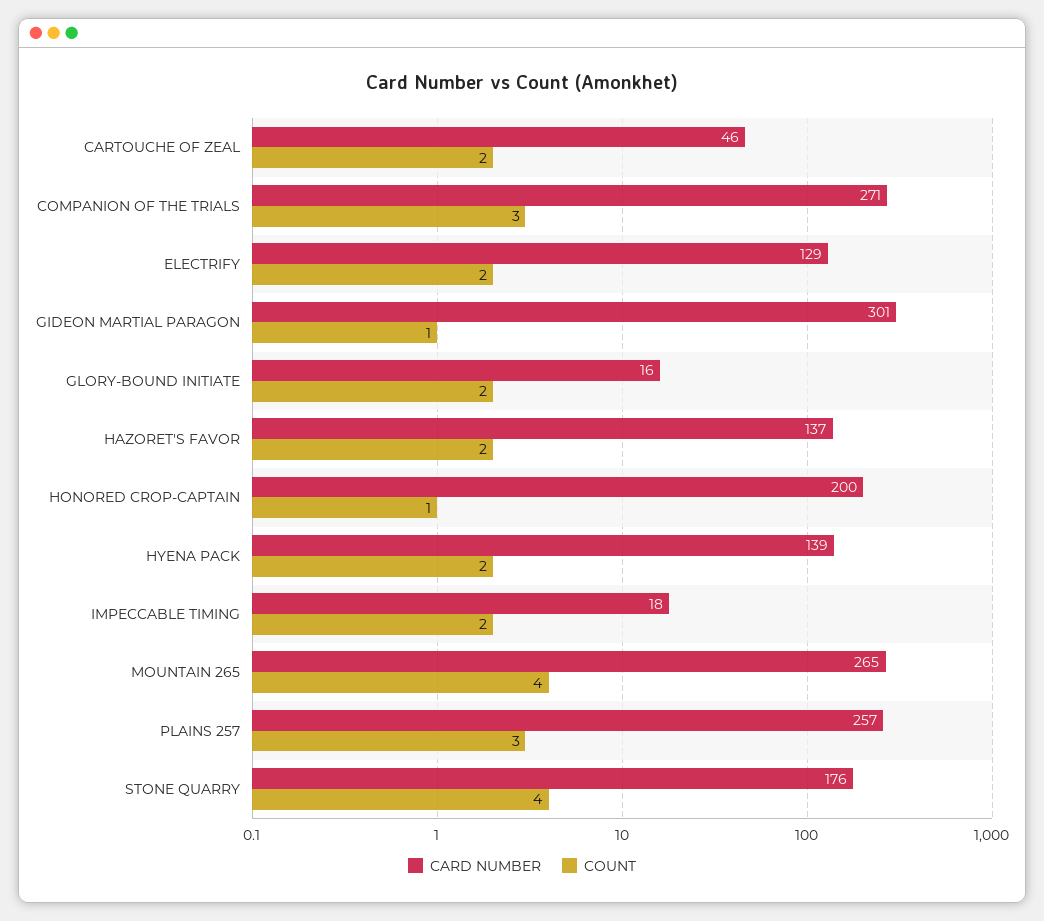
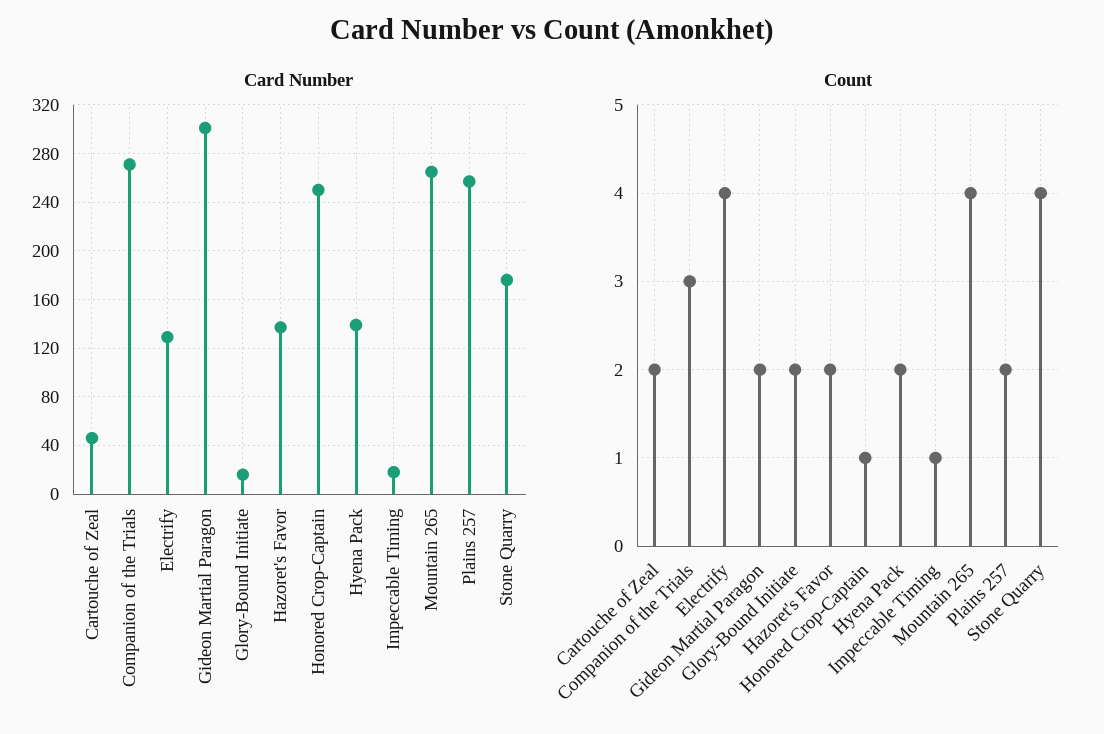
  {
    "CARD NUMBER": {
      "CARTOUCHE OF ZEAL": 46,
      "COMPANION OF THE TRIALS": 271,
      "ELECTRIFY": 129,
      "GIDEON MARTIAL PARAGON": 301,
      "GLORY-BOUND INITIATE": 16,
      "HAZORET'S FAVOR": 137,
-     "HONORED CROP-CAPTAIN": 200,
+     "HONORED CROP-CAPTAIN": 250,
      "HYENA PACK": 139,
      "IMPECCABLE TIMING": 18,
      "MOUNTAIN 265": 265,
      "PLAINS 257": 257,
      "STONE QUARRY": 176
    },
    "COUNT": {
      "CARTOUCHE OF ZEAL": 2,
      "COMPANION OF THE TRIALS": 3,
-     "ELECTRIFY": 2,
+     "ELECTRIFY": 4,
-     "GIDEON MARTIAL PARAGON": 1,
+     "GIDEON MARTIAL PARAGON": 2,
      "GLORY-BOUND INITIATE": 2,
      "HAZORET'S FAVOR": 2,
      "HONORED CROP-CAPTAIN": 1,
      "HYENA PACK": 2,
-     "IMPECCABLE TIMING": 2,
+     "IMPECCABLE TIMING": 1,
      "MOUNTAIN 265": 4,
-     "PLAINS 257": 3,
+     "PLAINS 257": 2,
      "STONE QUARRY": 4
    }
  }

